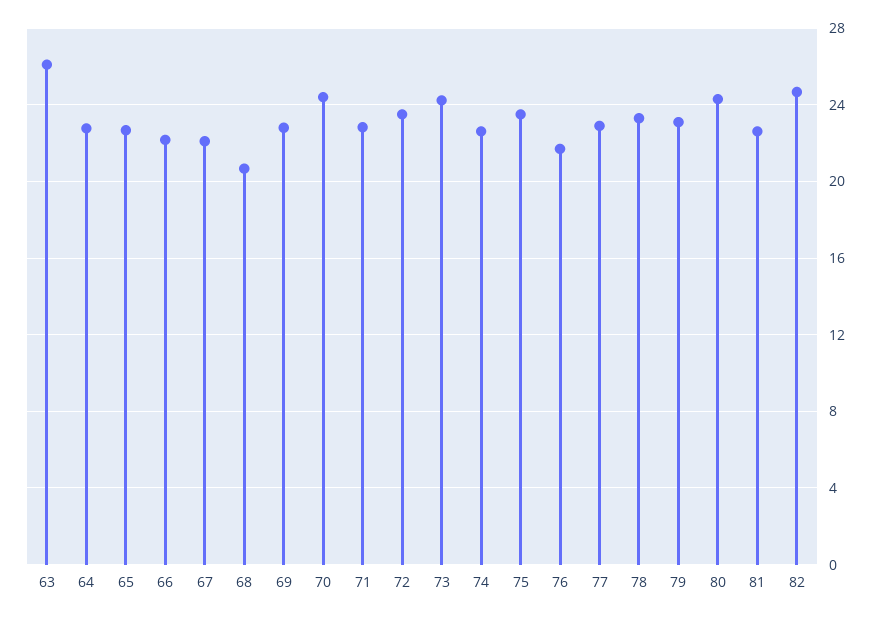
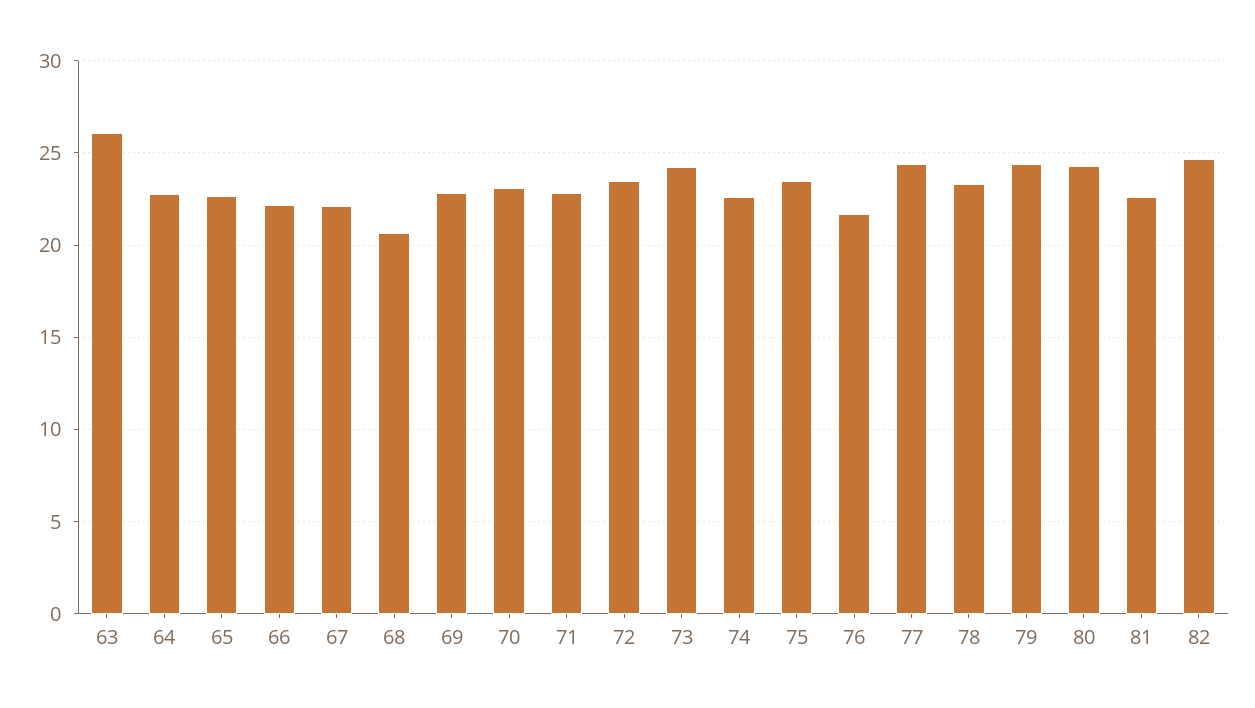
  {
    "63": 26,
    "64": 23,
    "65": 22.5,
    "66": 22,
    "67": 22,
    "68": 20.5,
    "69": 23,
-   "70": 24.5,
+   "70": 23,
    "71": 23,
    "72": 23.5,
    "73": 24,
    "74": 22.5,
    "75": 23.5,
    "76": 21.5,
-   "77": 23,
+   "77": 24.5,
    "78": 23.5,
-   "79": 23,
+   "79": 24.5,
    "80": 24.5,
    "81": 22.5,
    "82": 24.5
  }

